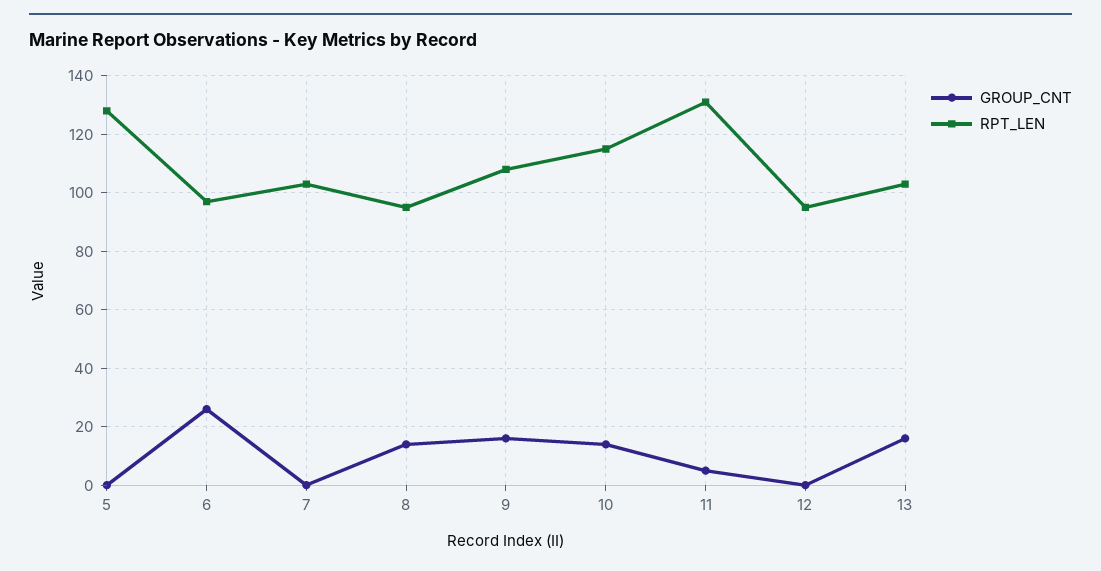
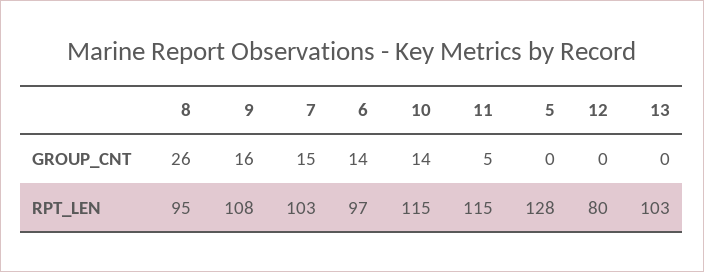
  {
    "GROUP_CNT": {
      "5": 0,
-     "6": 25,
+     "6": 14,
-     "7": 0,
+     "7": 15,
-     "8": 15,
+     "8": 26,
      "9": 16,
      "10": 14,
      "11": 5,
      "12": 0,
-     "13": 15
+     "13": 0
    },
    "RPT_LEN": {
      "5": 128,
      "6": 97,
      "7": 103,
      "8": 95,
      "9": 108,
      "10": 115,
-     "11": 130,
+     "11": 115,
-     "12": 95,
+     "12": 80,
      "13": 103
    }
  }

